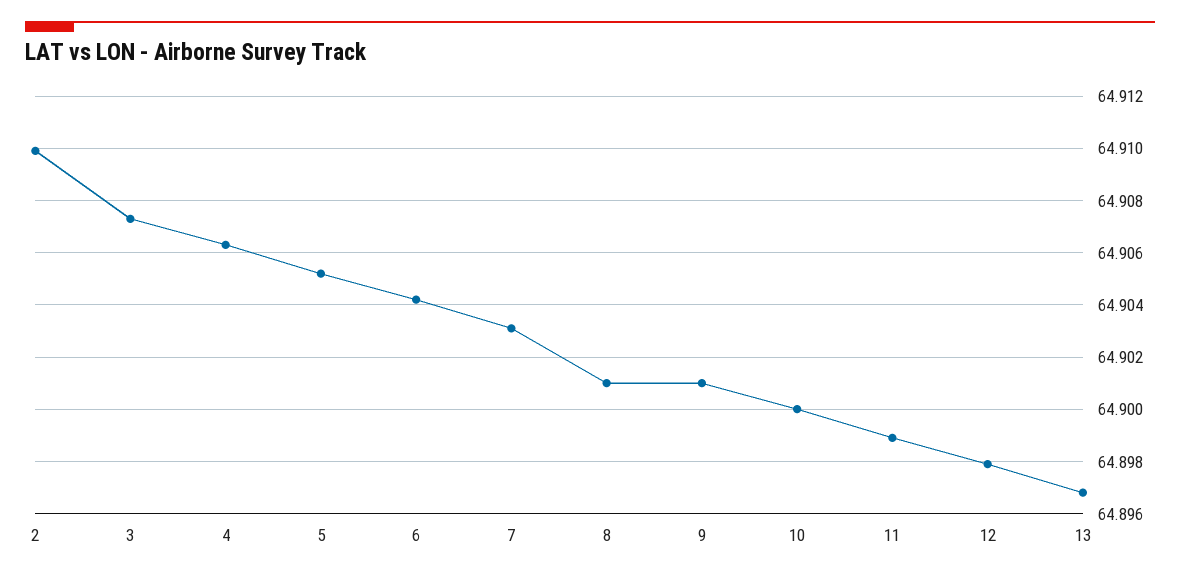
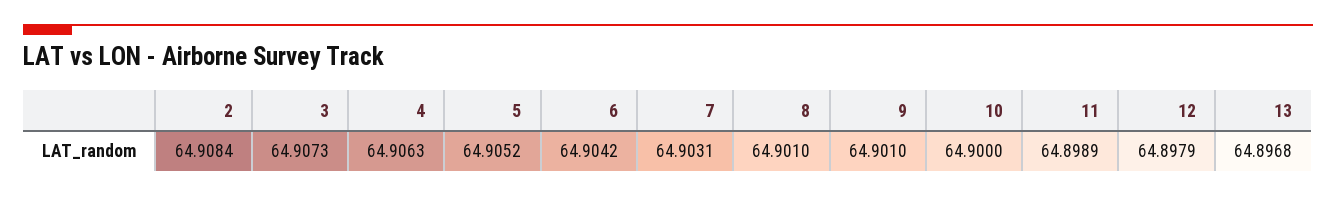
  {
-   "2": 64.91,
+   "2": 64.9084,
    "3": 64.9073,
    "4": 64.9063,
    "5": 64.9052,
    "6": 64.9042,
    "7": 64.9031,
    "8": 64.901,
    "9": 64.901,
    "10": 64.9,
    "11": 64.8989,
    "12": 64.8979,
    "13": 64.8968
  }

